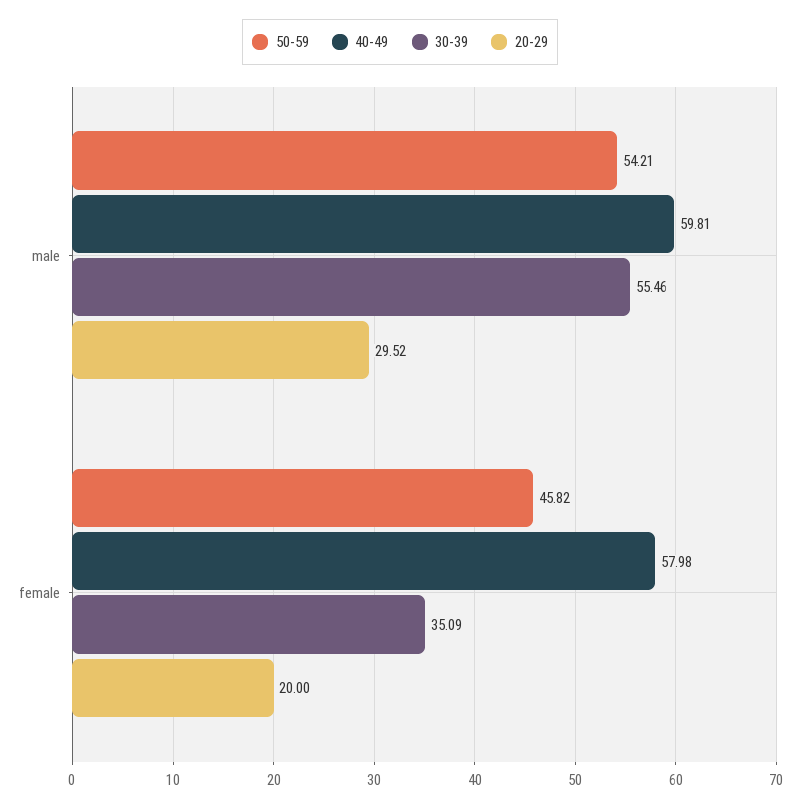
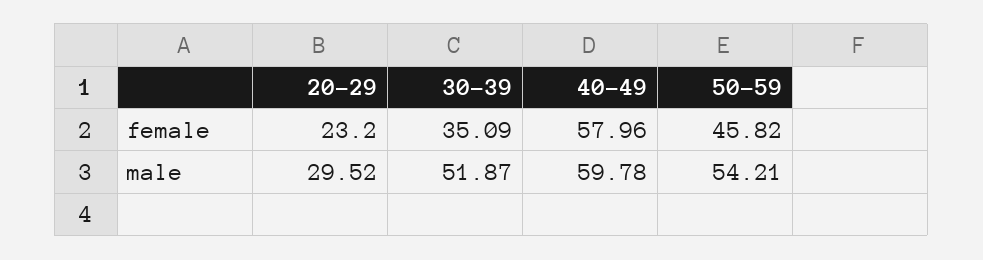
  {
    "50-59": {
      "male": 54.21,
      "female": 45.82
    },
    "40-49": {
-     "male": 59.81,
+     "male": 59.78,
-     "female": 57.98
+     "female": 57.96
    },
    "30-39": {
-     "male": 55.46,
+     "male": 51.87,
      "female": 35.09
    },
    "20-29": {
      "male": 29.52,
-     "female": 20
+     "female": 23.2
    }
  }

